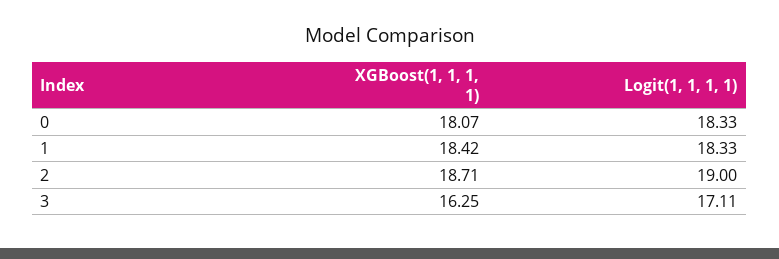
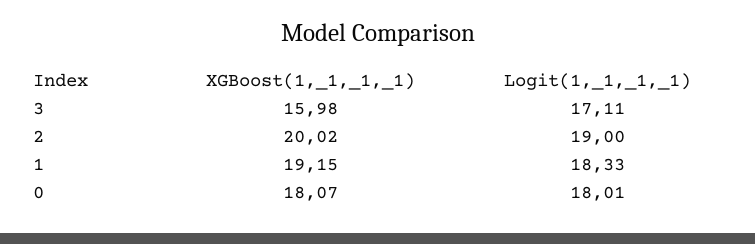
  {
    "XGBoost(1, 1, 1, 1)": {
      "0": 18.07,
-     "1": 18.42,
+     "1": 19.15,
-     "2": 18.71,
+     "2": 20.02,
-     "3": 16.25
+     "3": 15.98
    },
    "Logit(1, 1, 1, 1)": {
-     "0": 18.33,
+     "0": 18.01,
      "1": 18.33,
      "2": 19,
      "3": 17.11
    }
  }

